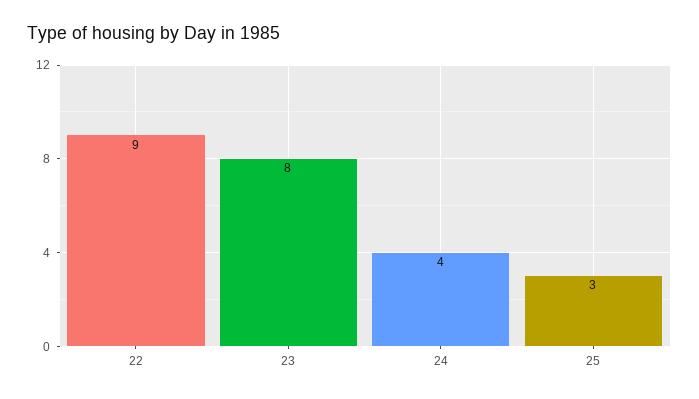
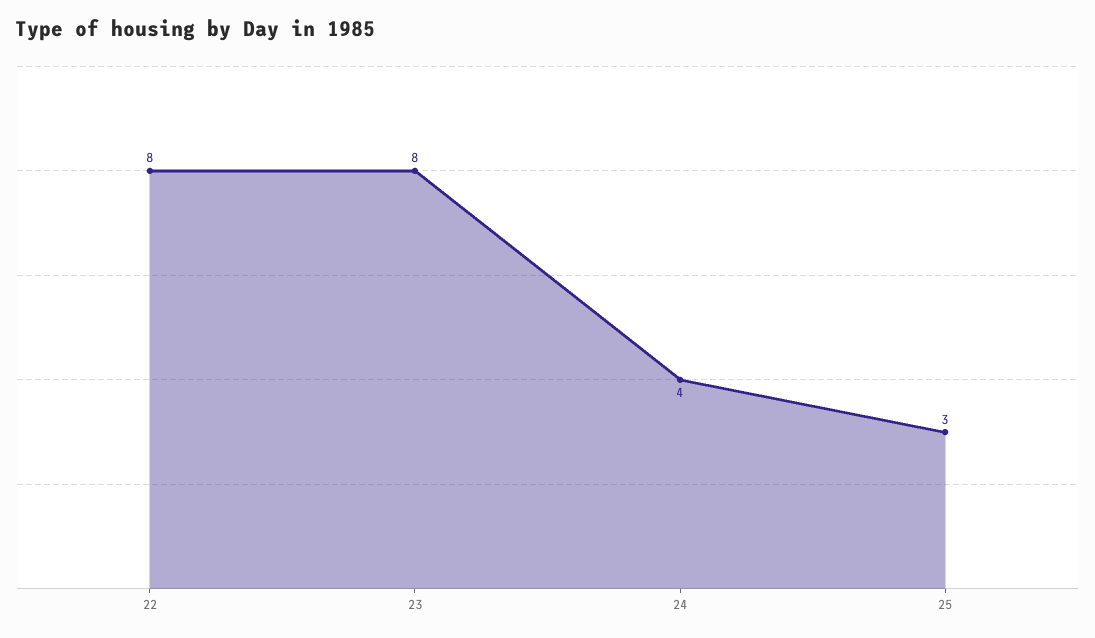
  {
-   "22": 9,
+   "22": 8,
    "23": 8,
    "24": 4,
    "25": 3
  }

